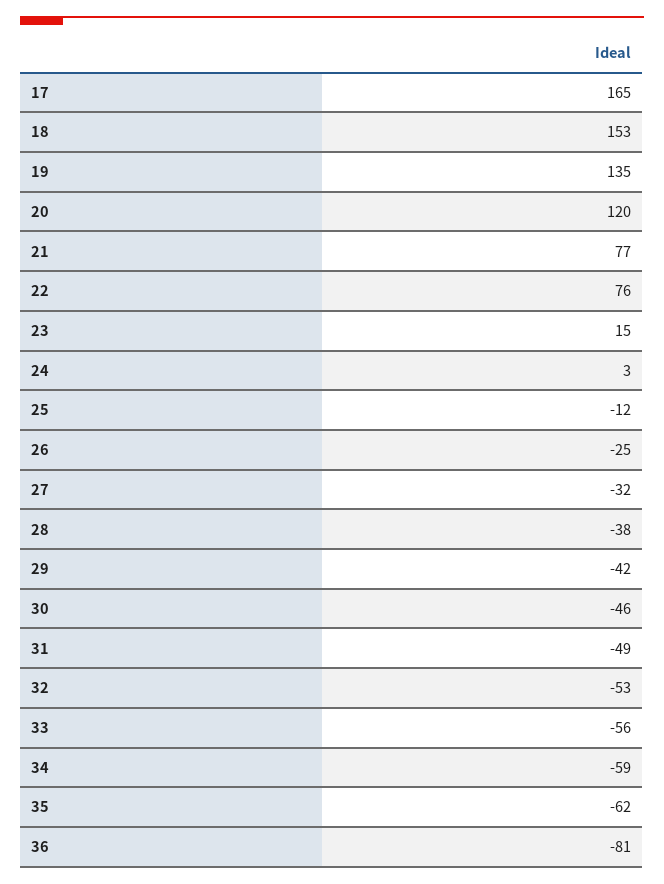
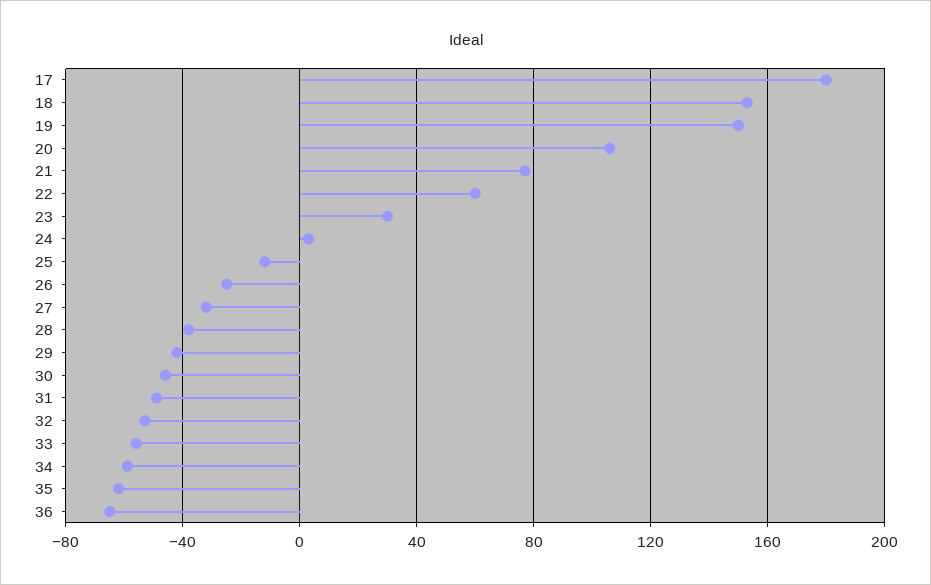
  {
-   "17": 165,
+   "17": 180,
    "18": 153,
-   "19": 135,
+   "19": 150,
-   "20": 120,
+   "20": 105,
    "21": 77,
-   "22": 76,
+   "22": 60,
-   "23": 15,
+   "23": 30,
    "24": 3,
    "25": -12,
    "26": -25,
    "27": -32,
    "28": -38,
    "29": -42,
    "30": -46,
    "31": -49,
    "32": -53,
    "33": -56,
    "34": -59,
    "35": -62,
-   "36": -81
+   "36": -65
  }

